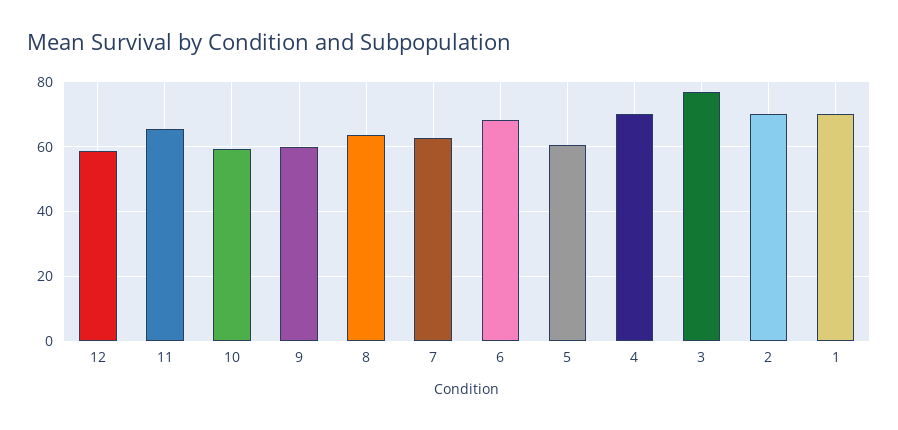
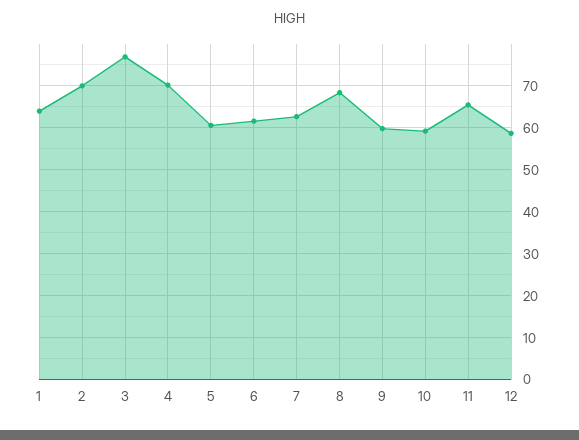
  {
    "12": 58,
    "11": 66,
    "10": 60,
    "9": 60,
-   "8": 64,
+   "8": 68,
    "7": 62,
-   "6": 68,
+   "6": 62,
    "5": 60,
    "4": 70,
    "3": 76,
    "2": 70,
-   "1": 70
+   "1": 64
  }

